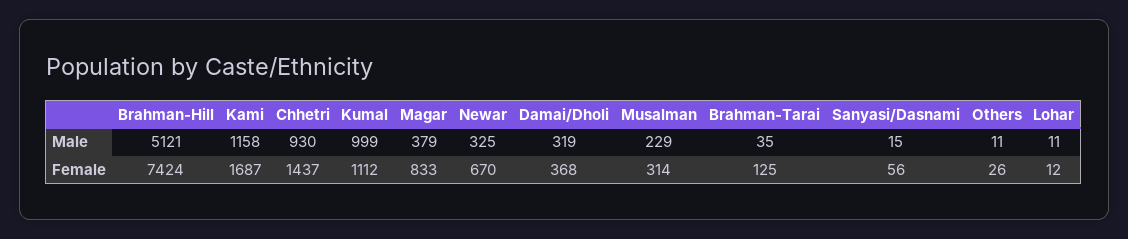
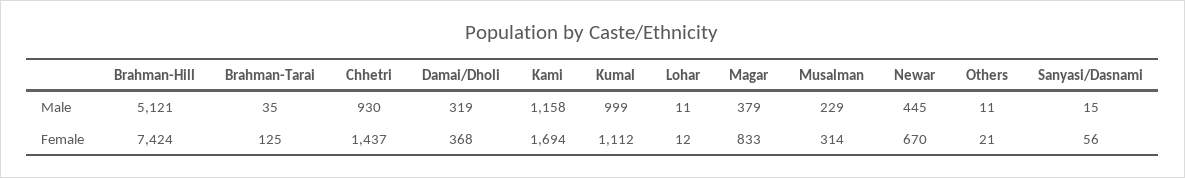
  {
    "Brahman-Hill": {
      "Male": 5121,
      "Female": 7424
    },
    "Kami": {
      "Male": 1158,
-     "Female": 1687
+     "Female": 1694
    },
    "Chhetri": {
      "Male": 930,
      "Female": 1437
    },
    "Kumal": {
      "Male": 999,
      "Female": 1112
    },
    "Magar": {
      "Male": 379,
      "Female": 833
    },
    "Newar": {
-     "Male": 325,
+     "Male": 445,
      "Female": 670
    },
    "Damai/Dholi": {
      "Male": 319,
      "Female": 368
    },
    "Musalman": {
      "Male": 229,
      "Female": 314
    },
    "Brahman-Tarai": {
      "Male": 35,
      "Female": 125
    },
    "Sanyasi/Dasnami": {
      "Male": 15,
      "Female": 56
    },
    "Others": {
      "Male": 11,
-     "Female": 26
+     "Female": 21
    },
    "Lohar": {
      "Male": 11,
      "Female": 12
    }
  }

